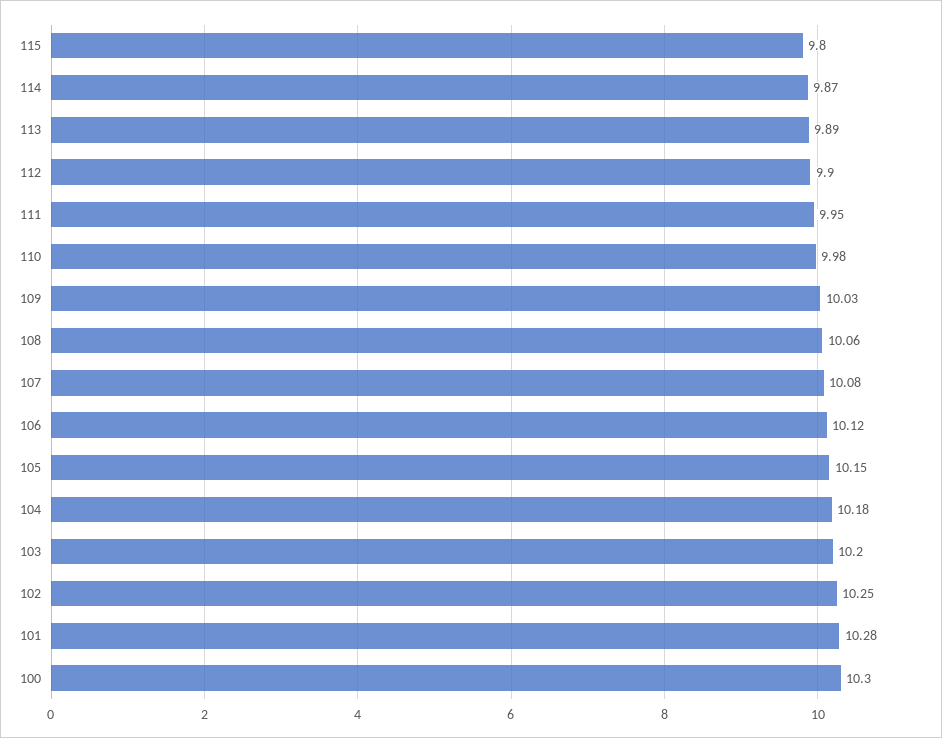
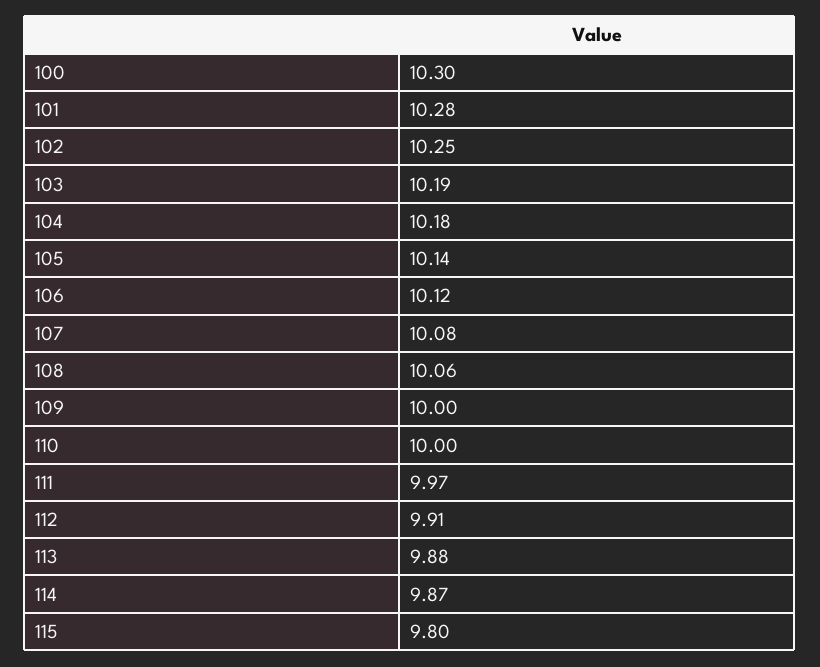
  {
    "115": 9.8,
    "114": 9.87,
-   "113": 9.89,
+   "113": 9.88,
-   "112": 9.9,
+   "112": 9.91,
-   "111": 9.95,
+   "111": 9.97,
-   "110": 9.98,
+   "110": 10,
-   "109": 10.03,
+   "109": 10,
    "108": 10.06,
    "107": 10.08,
    "106": 10.12,
-   "105": 10.15,
+   "105": 10.14,
    "104": 10.18,
-   "103": 10.2,
+   "103": 10.19,
    "102": 10.25,
    "101": 10.28,
    "100": 10.3
  }

